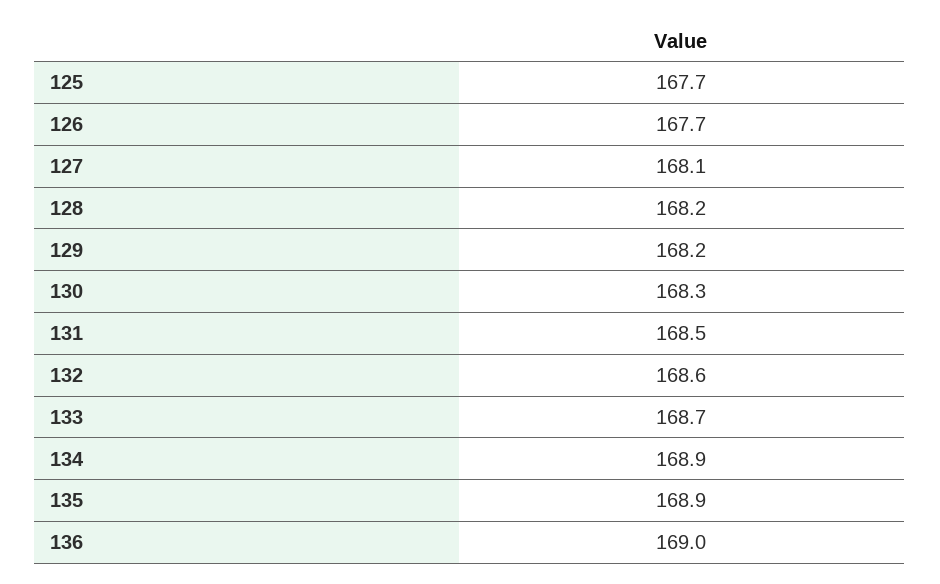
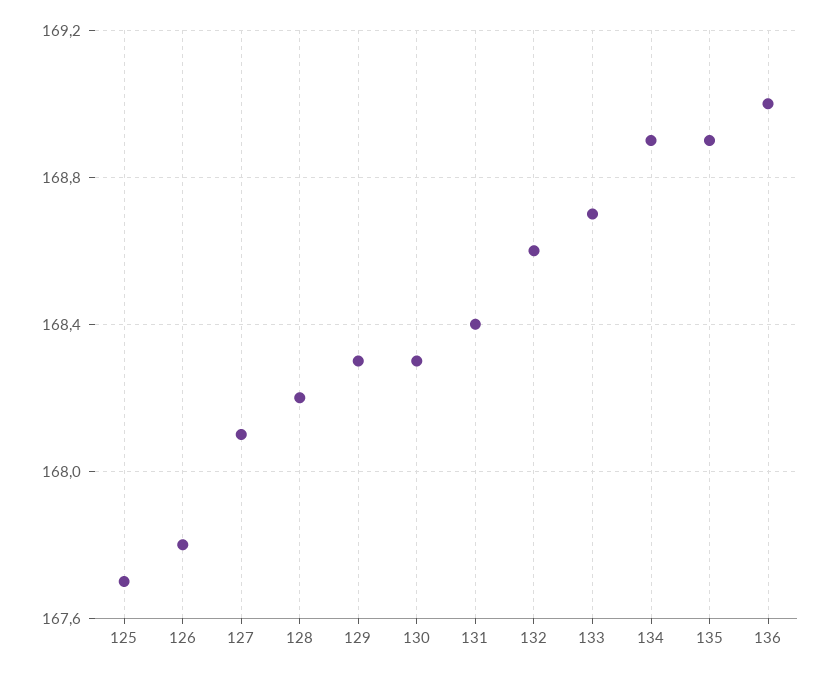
  {
    "125": 167.7,
-   "126": 167.7,
+   "126": 167.8,
    "127": 168.1,
    "128": 168.2,
-   "129": 168.2,
+   "129": 168.3,
    "130": 168.3,
-   "131": 168.5,
+   "131": 168.4,
    "132": 168.6,
    "133": 168.7,
    "134": 168.9,
    "135": 168.9,
    "136": 169
  }

